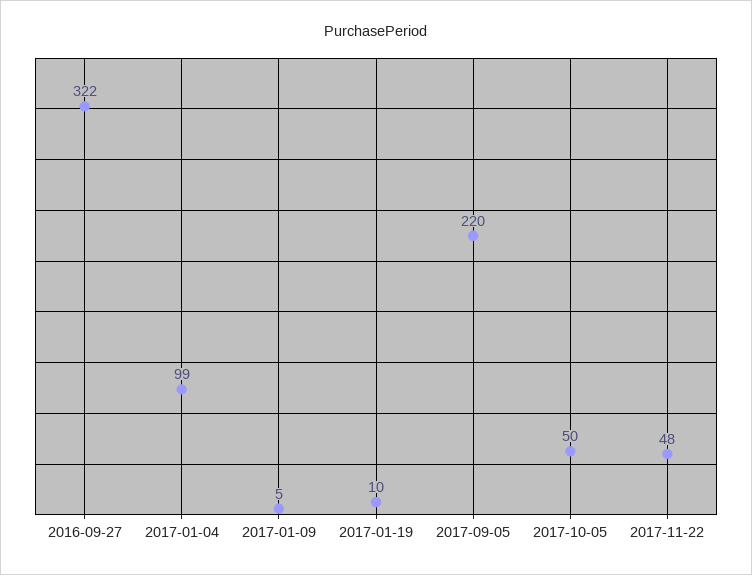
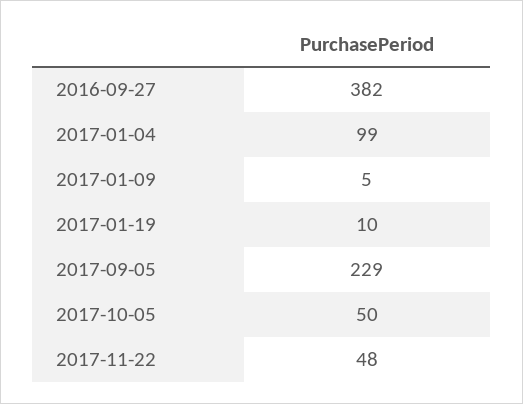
  {
-   "2016-09-27": 322,
+   "2016-09-27": 382,
    "2017-01-04": 99,
    "2017-01-09": 5,
    "2017-01-19": 10,
-   "2017-09-05": 220,
+   "2017-09-05": 229,
    "2017-10-05": 50,
    "2017-11-22": 48
  }

